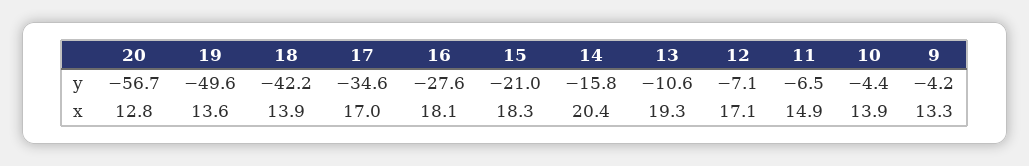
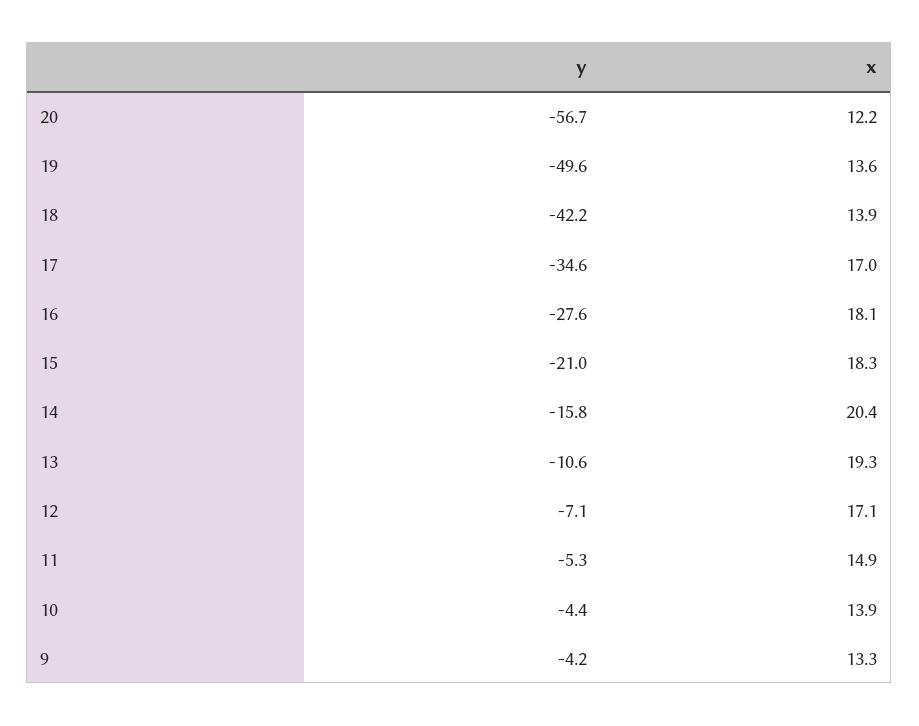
  {
    "20": {
      "y": -56.7,
-     "x": 12.8
+     "x": 12.2
    },
    "19": {
      "y": -49.6,
      "x": 13.6
    },
    "18": {
      "y": -42.2,
      "x": 13.9
    },
    "17": {
      "y": -34.6,
      "x": 17
    },
    "16": {
      "y": -27.6,
      "x": 18.1
    },
    "15": {
      "y": -21,
      "x": 18.3
    },
    "14": {
      "y": -15.8,
      "x": 20.4
    },
    "13": {
      "y": -10.6,
      "x": 19.3
    },
    "12": {
      "y": -7.1,
      "x": 17.1
    },
    "11": {
-     "y": -6.5,
+     "y": -5.3,
      "x": 14.9
    },
    "10": {
      "y": -4.4,
      "x": 13.9
    },
    "9": {
      "y": -4.2,
      "x": 13.3
    }
  }

